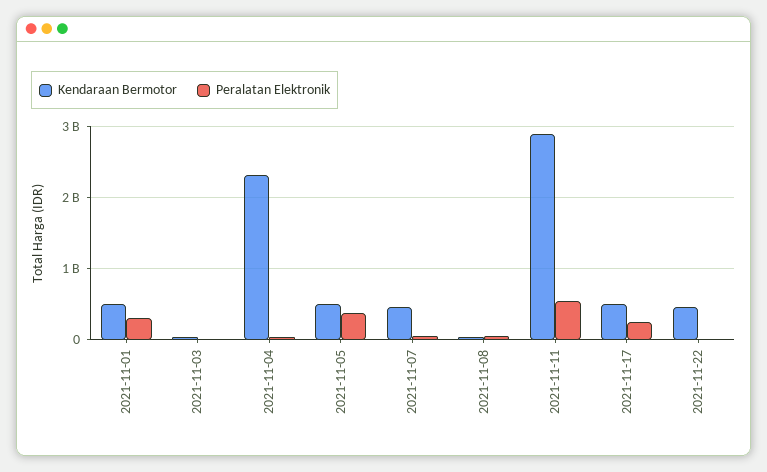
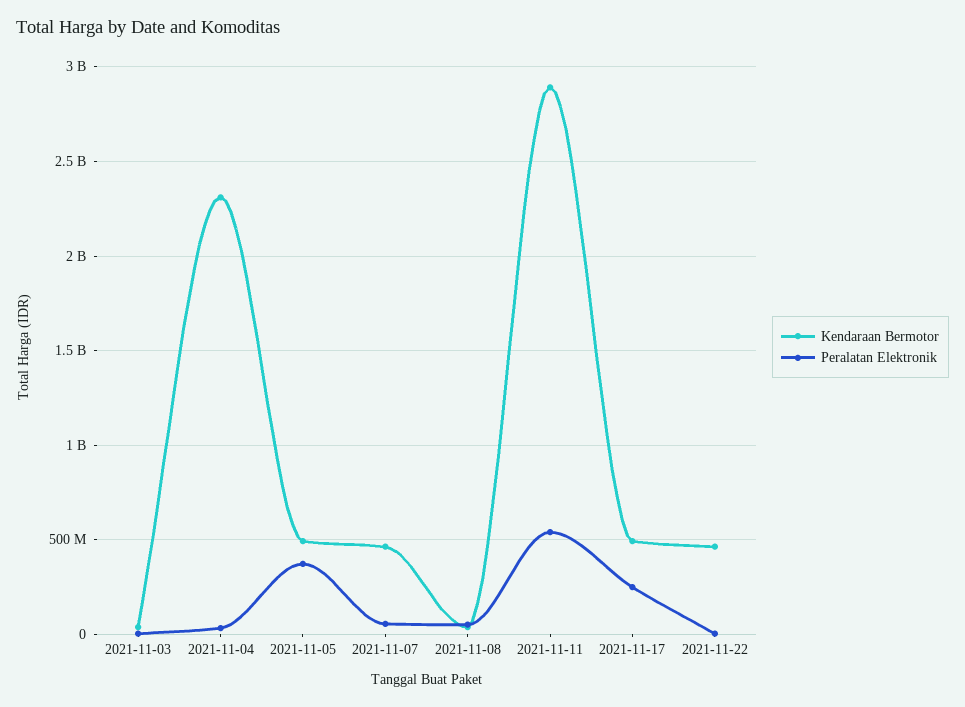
  {
    "Kendaraan Bermotor": {
-     "2021-11-01": 500000000,
      "2021-11-03": 50000000,
      "2021-11-04": 2300000000,
      "2021-11-05": 500000000,
      "2021-11-07": 450000000,
      "2021-11-08": 50000000,
      "2021-11-11": 2900000000,
      "2021-11-17": 500000000,
      "2021-11-22": 450000000
    },
    "Peralatan Elektronik": {
-     "2021-11-01": 300000000,
      "2021-11-03": 0,
      "2021-11-04": 50000000,
      "2021-11-05": 350000000,
      "2021-11-07": 50000000,
      "2021-11-08": 50000000,
      "2021-11-11": 550000000,
      "2021-11-17": 250000000,
      "2021-11-22": 0
    }
  }

